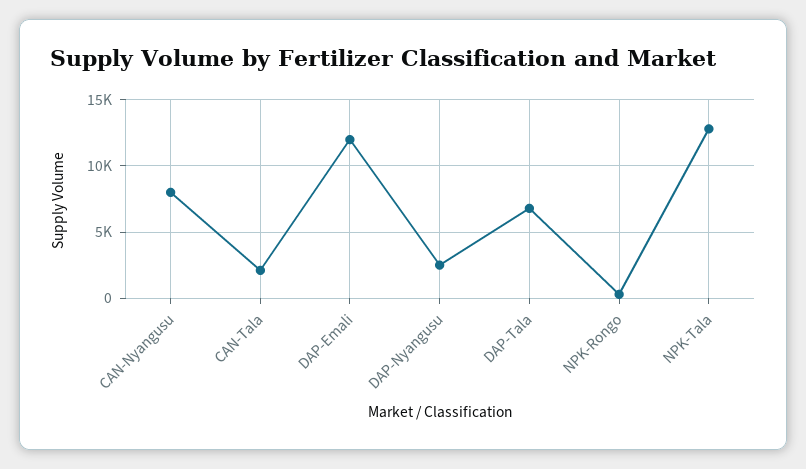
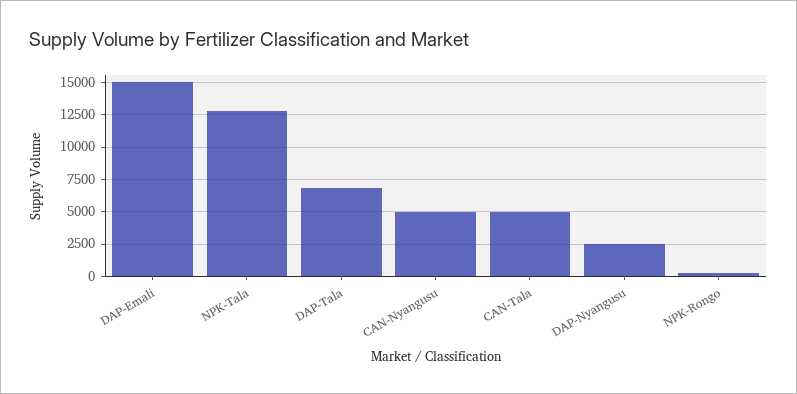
  {
-   "CAN-Nyangusu": 8000,
+   "CAN-Nyangusu": 5000,
-   "CAN-Tala": 2000,
+   "CAN-Tala": 5000,
-   "DAP-Emali": 12000,
+   "DAP-Emali": 15000,
    "DAP-Nyangusu": 2500,
    "DAP-Tala": 7000,
    "NPK-Rongo": 500,
    "NPK-Tala": 13000
  }

